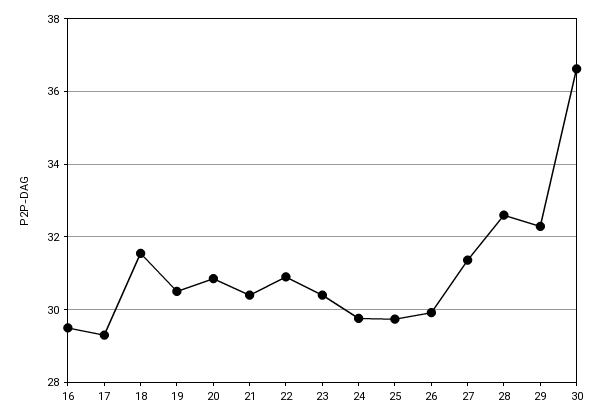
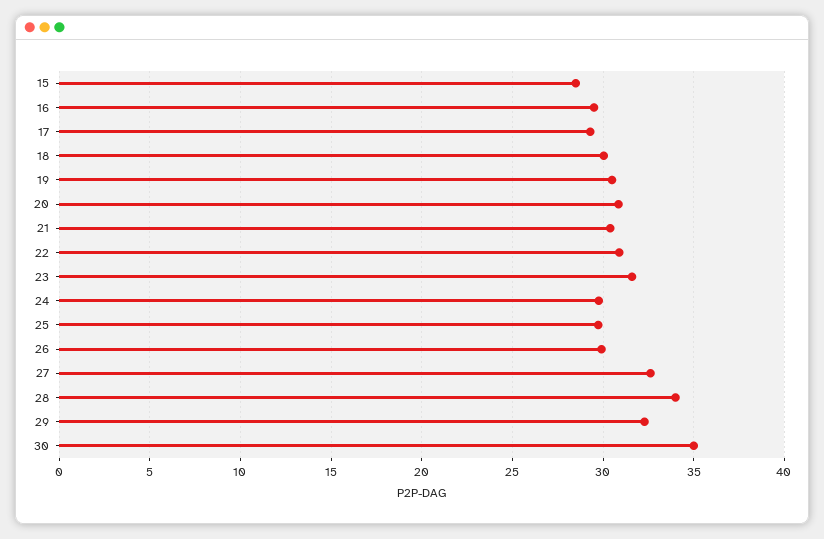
  {
    "16": 29.6,
    "17": 29.4,
-   "18": 31.6,
+   "18": 30,
    "19": 30.6,
    "20": 30.8,
    "21": 30.4,
    "22": 31,
-   "23": 30.4,
+   "23": 31.5,
    "24": 29.8,
    "25": 29.8,
    "26": 30,
-   "27": 31.4,
+   "27": 32.5,
-   "28": 32.6,
+   "28": 34,
    "29": 32.2,
-   "30": 36.6
+   "30": 35,
+   "15": 28.5
  }

